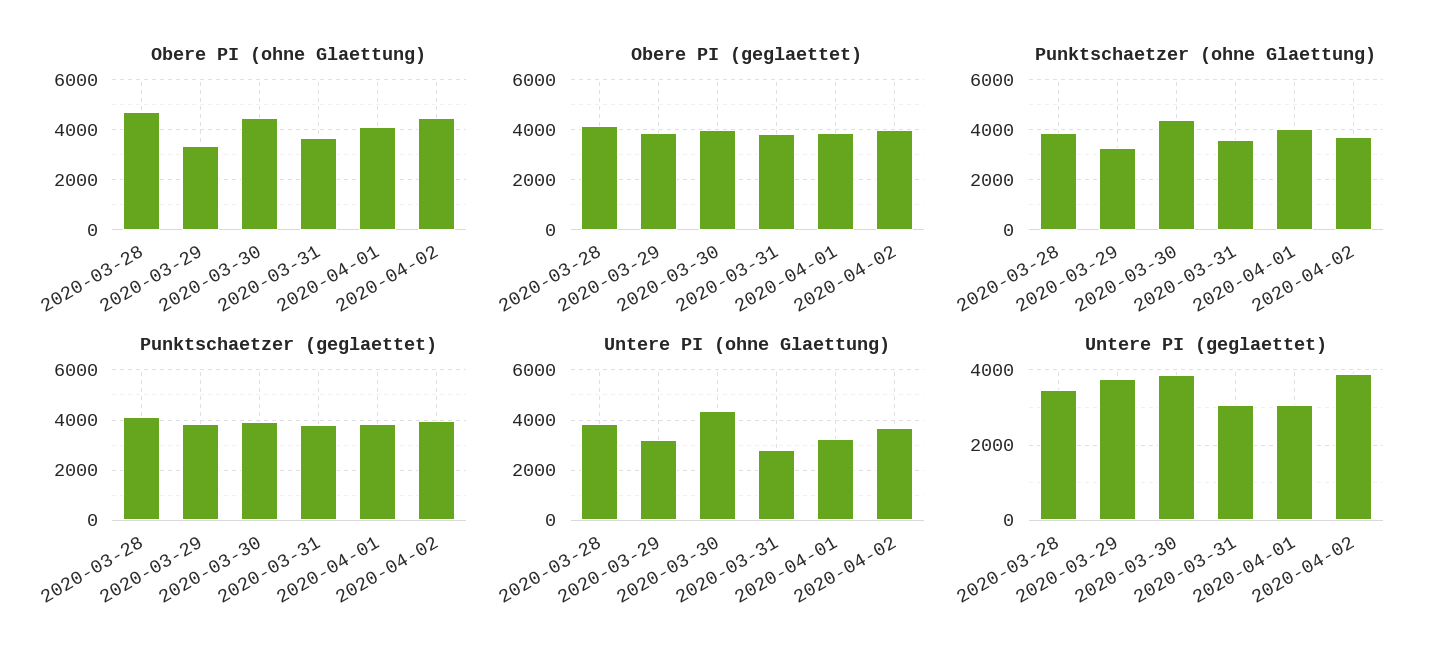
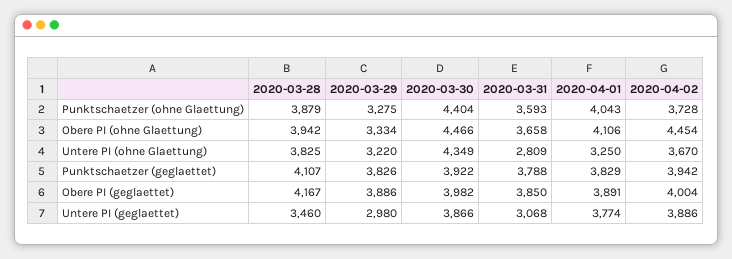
  {
    "Obere PI (ohne Glaettung)": {
-     "2020-03-28": 4750,
+     "2020-03-28": 3942,
      "2020-03-29": 3334,
      "2020-03-30": 4466,
      "2020-03-31": 3658,
      "2020-04-01": 4106,
      "2020-04-02": 4454
    },
    "Obere PI (geglaettet)": {
      "2020-03-28": 4167,
      "2020-03-29": 3886,
      "2020-03-30": 3982,
      "2020-03-31": 3850,
      "2020-04-01": 3891,
      "2020-04-02": 4004
    },
    "Punktschaetzer (ohne Glaettung)": {
      "2020-03-28": 3879,
      "2020-03-29": 3275,
      "2020-03-30": 4404,
      "2020-03-31": 3593,
      "2020-04-01": 4043,
      "2020-04-02": 3728
    },
    "Punktschaetzer (geglaettet)": {
      "2020-03-28": 4107,
      "2020-03-29": 3826,
      "2020-03-30": 3922,
      "2020-03-31": 3788,
      "2020-04-01": 3829,
      "2020-04-02": 3942
    },
    "Untere PI (ohne Glaettung)": {
      "2020-03-28": 3825,
      "2020-03-29": 3220,
      "2020-03-30": 4349,
      "2020-03-31": 2809,
      "2020-04-01": 3250,
      "2020-04-02": 3670
    },
    "Untere PI (geglaettet)": {
      "2020-03-28": 3460,
-     "2020-03-29": 3800,
+     "2020-03-29": 2980,
      "2020-03-30": 3866,
      "2020-03-31": 3068,
-     "2020-04-01": 3000,
+     "2020-04-01": 3774,
      "2020-04-02": 3886
    }
  }

